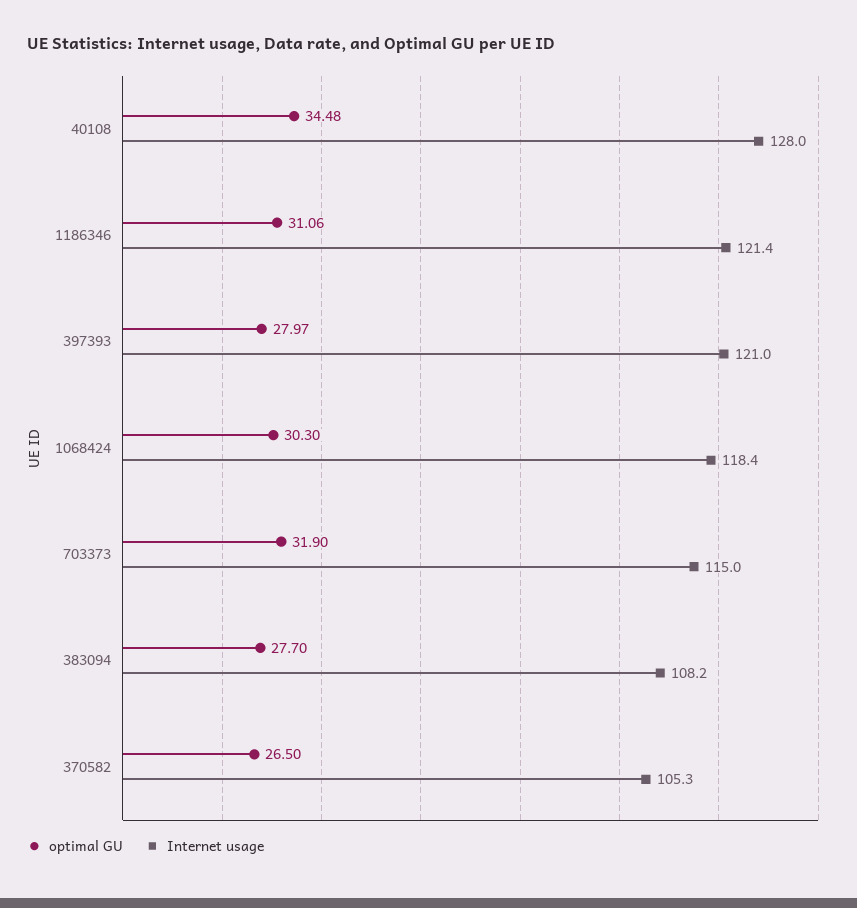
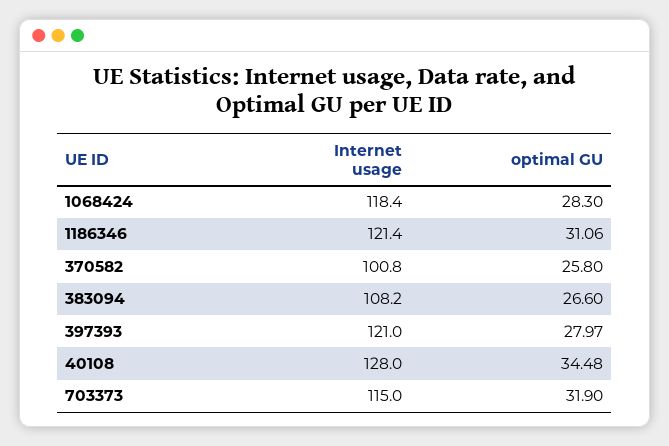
  {
    "optimal GU": {
      "40108": 34.48,
      "1186346": 31.06,
      "397393": 27.97,
-     "1068424": 30.3,
+     "1068424": 28.3,
      "703373": 31.9,
-     "383094": 27.7,
+     "383094": 26.6,
-     "370582": 26.5
+     "370582": 25.8
    },
    "Internet usage": {
      "40108": 128,
      "1186346": 121.4,
      "397393": 121,
      "1068424": 118.4,
      "703373": 115,
      "383094": 108.2,
-     "370582": 105.3
+     "370582": 100.8
    }
  }

